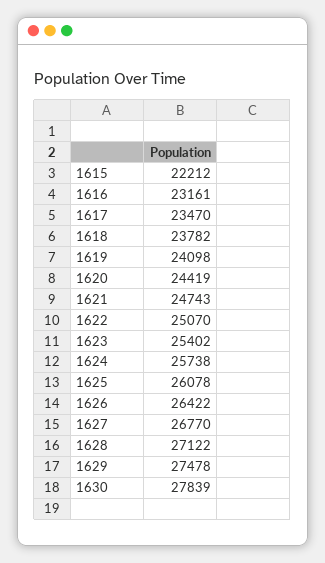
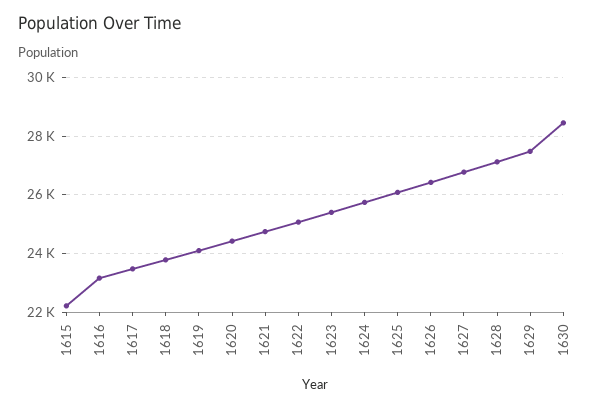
  {
    "1615": 22212,
    "1616": 23161,
    "1617": 23470,
    "1618": 23782,
    "1619": 24098,
    "1620": 24419,
    "1621": 24743,
    "1622": 25070,
    "1623": 25402,
    "1624": 25738,
    "1625": 26078,
    "1626": 26422,
    "1627": 26770,
    "1628": 27122,
    "1629": 27478,
-   "1630": 27839
+   "1630": 28500
  }

